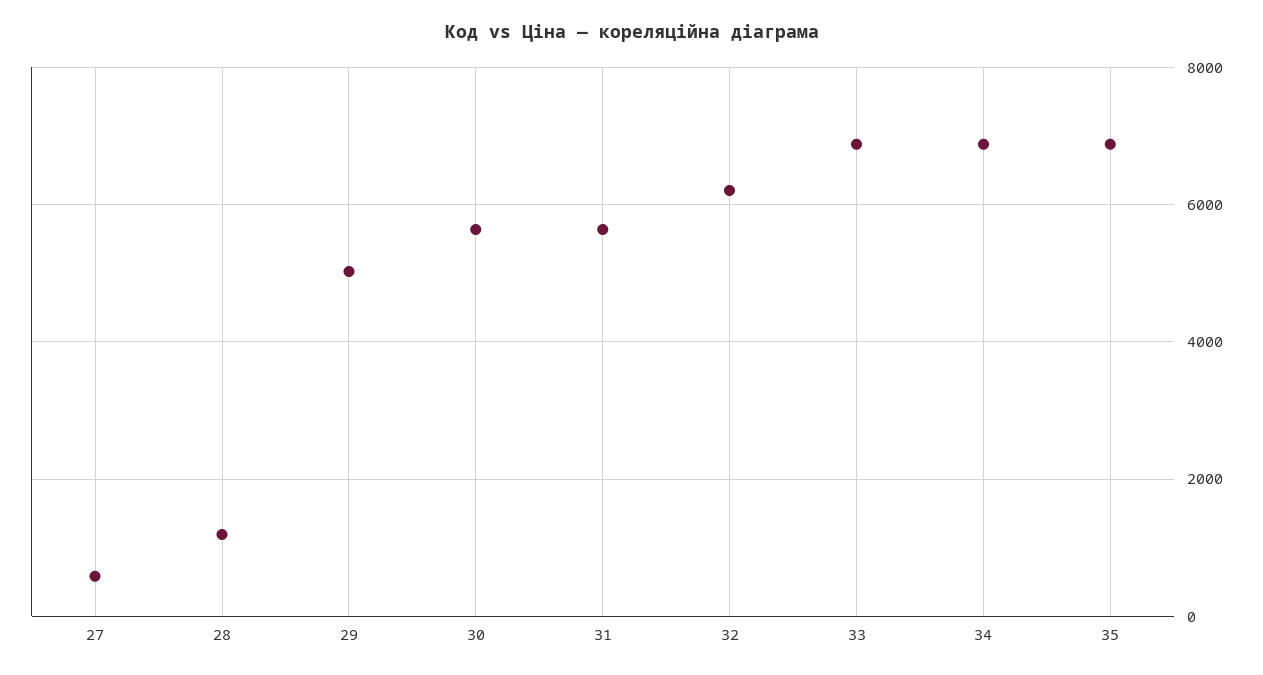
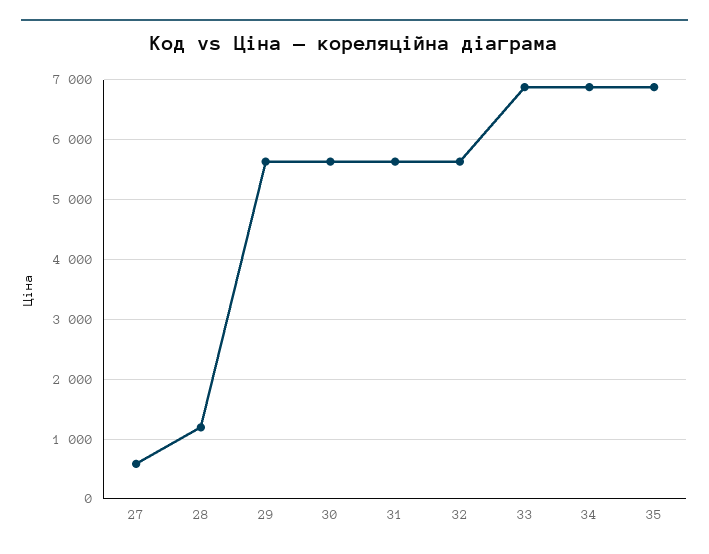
  {
    "27": 600,
    "28": 1200,
-   "29": 5000,
+   "29": 5600,
    "30": 5600,
    "31": 5600,
-   "32": 6200,
+   "32": 5600,
    "33": 6800,
    "34": 6800,
    "35": 6800
  }

